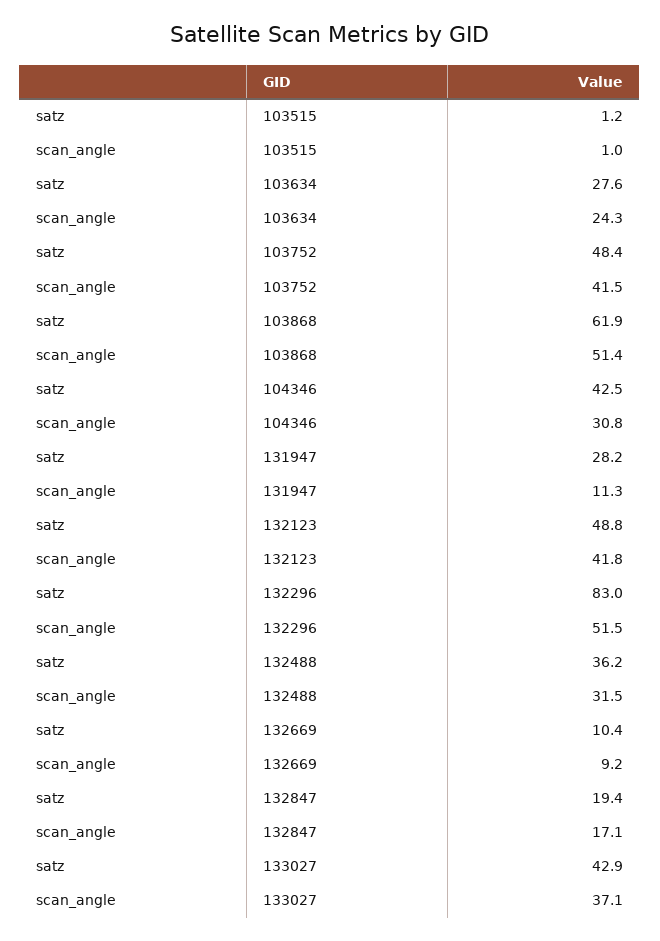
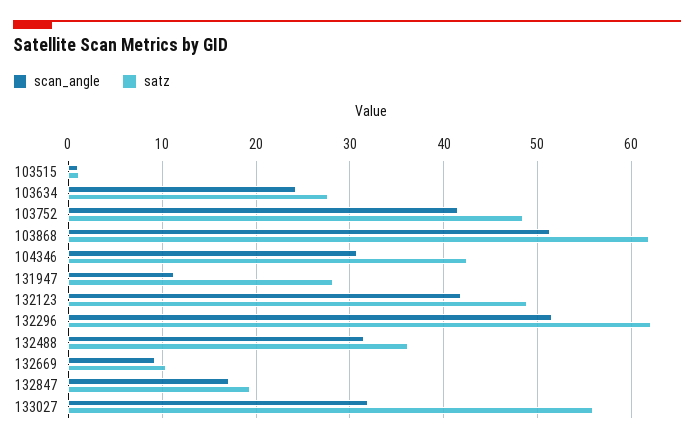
  {
    "satz": {
      "103515": 1.2,
      "103634": 27.6,
      "103752": 48.4,
      "103868": 61.9,
      "104346": 42.5,
      "131947": 28.2,
      "132123": 48.8,
-     "132296": 83,
+     "132296": 62,
      "132488": 36.2,
      "132669": 10.4,
      "132847": 19.4,
-     "133027": 42.9
+     "133027": 56
    },
    "scan_angle": {
      "103515": 1,
      "103634": 24.3,
      "103752": 41.5,
      "103868": 51.4,
      "104346": 30.8,
      "131947": 11.3,
      "132123": 41.8,
      "132296": 51.5,
      "132488": 31.5,
      "132669": 9.2,
      "132847": 17.1,
-     "133027": 37.1
+     "133027": 32
    }
  }

